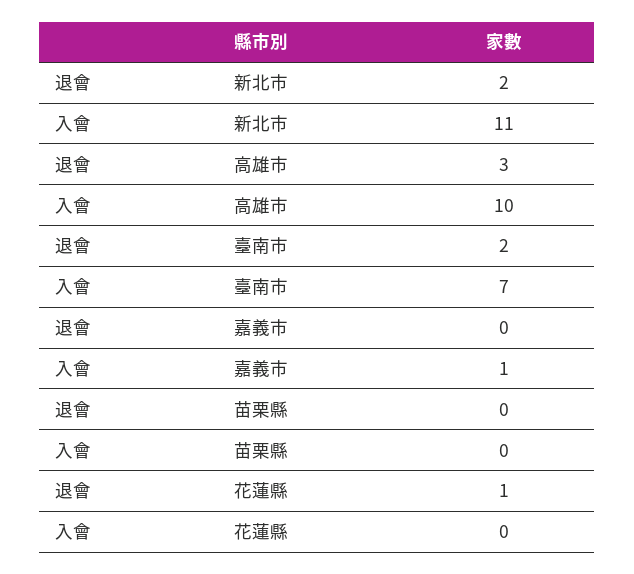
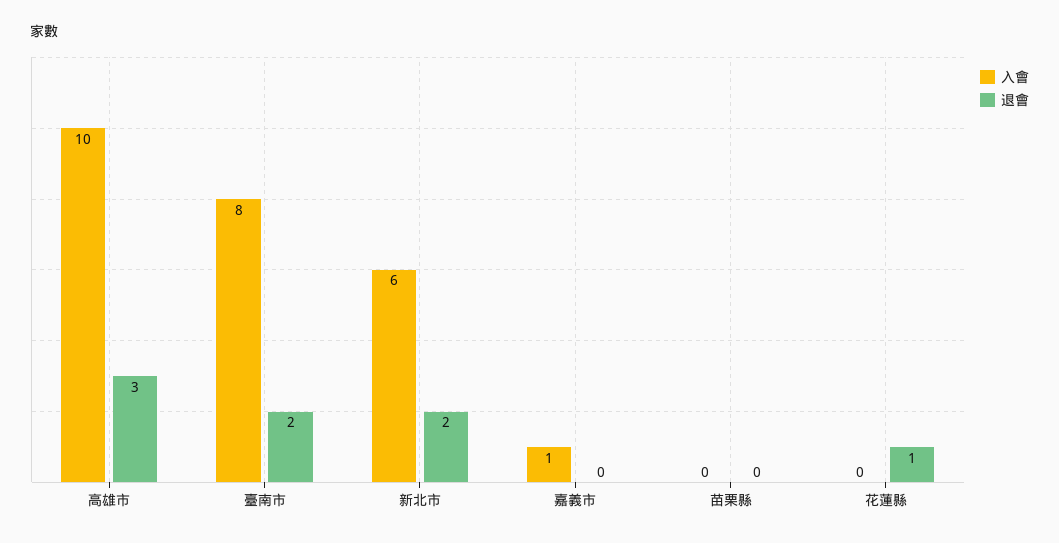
  {
    "退會": {
      "新北市": 2,
      "高雄市": 3,
      "臺南市": 2,
      "嘉義市": 0,
      "苗栗縣": 0,
      "花蓮縣": 1
    },
    "入會": {
-     "新北市": 11,
+     "新北市": 6,
      "高雄市": 10,
-     "臺南市": 7,
+     "臺南市": 8,
      "嘉義市": 1,
      "苗栗縣": 0,
      "花蓮縣": 0
    }
  }

